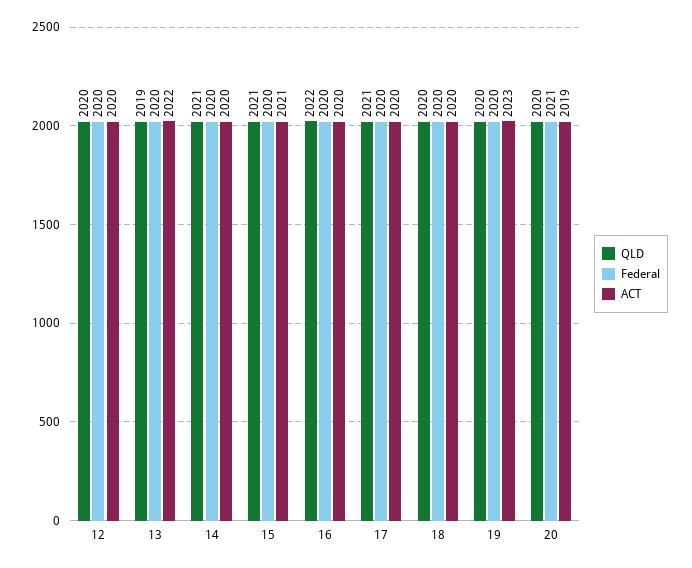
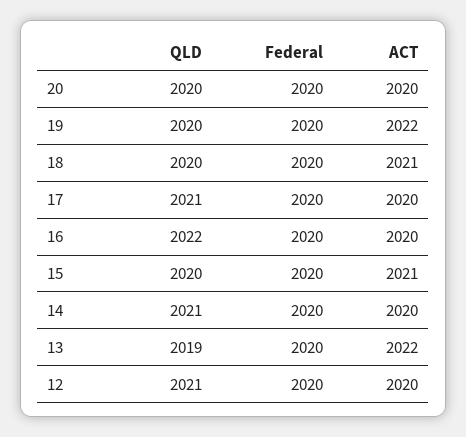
  {
    "QLD": {
-     "12": 2020,
+     "12": 2021,
      "13": 2019,
      "14": 2021,
-     "15": 2021,
+     "15": 2020,
      "16": 2022,
      "17": 2021,
      "18": 2020,
      "19": 2020,
      "20": 2020
    },
    "Federal": {
      "12": 2020,
      "13": 2020,
      "14": 2020,
      "15": 2020,
      "16": 2020,
      "17": 2020,
      "18": 2020,
      "19": 2020,
-     "20": 2021
+     "20": 2020
    },
    "ACT": {
      "12": 2020,
      "13": 2022,
      "14": 2020,
      "15": 2021,
      "16": 2020,
      "17": 2020,
-     "18": 2020,
+     "18": 2021,
-     "19": 2023,
+     "19": 2022,
-     "20": 2019
+     "20": 2020
    }
  }

